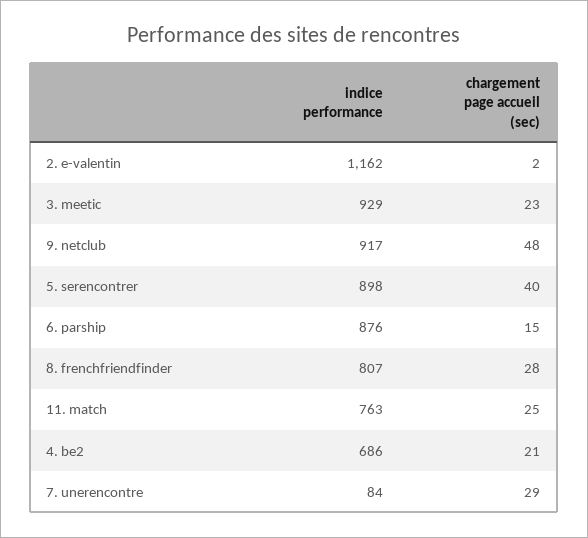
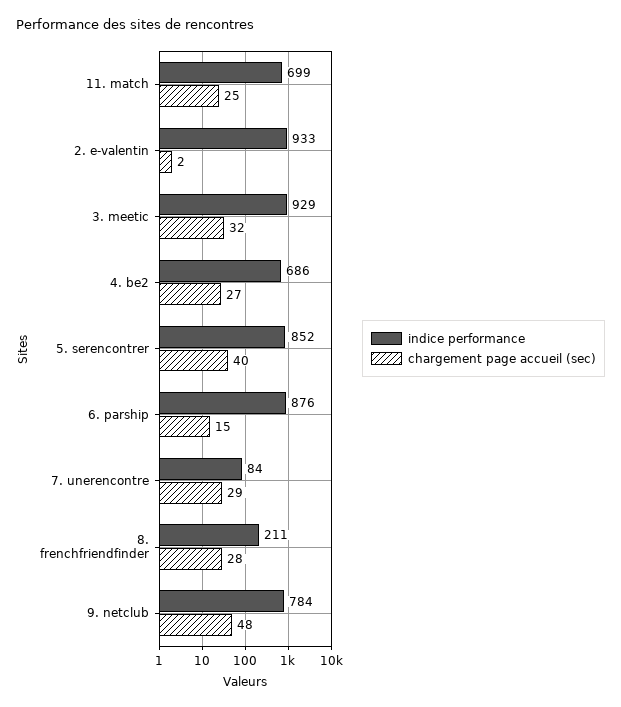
  {
    "indice performance": {
-     "2. e-valentin": 1162,
+     "2. e-valentin": 933,
      "3. meetic": 929,
-     "9. netclub": 917,
+     "9. netclub": 784,
-     "5. serencontrer": 898,
+     "5. serencontrer": 852,
      "6. parship": 876,
-     "8. frenchfriendfinder": 807,
+     "8. frenchfriendfinder": 211,
-     "11. match": 763,
+     "11. match": 699,
      "4. be2": 686,
      "7. unerencontre": 84
    },
    "chargement page accueil (sec)": {
      "2. e-valentin": 2,
-     "3. meetic": 23,
+     "3. meetic": 32,
      "9. netclub": 48,
      "5. serencontrer": 40,
      "6. parship": 15,
      "8. frenchfriendfinder": 28,
      "11. match": 25,
-     "4. be2": 21,
+     "4. be2": 27,
      "7. unerencontre": 29
    }
  }

